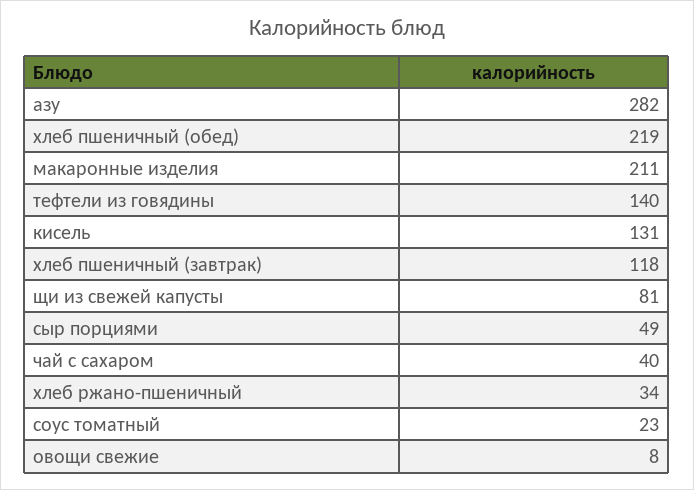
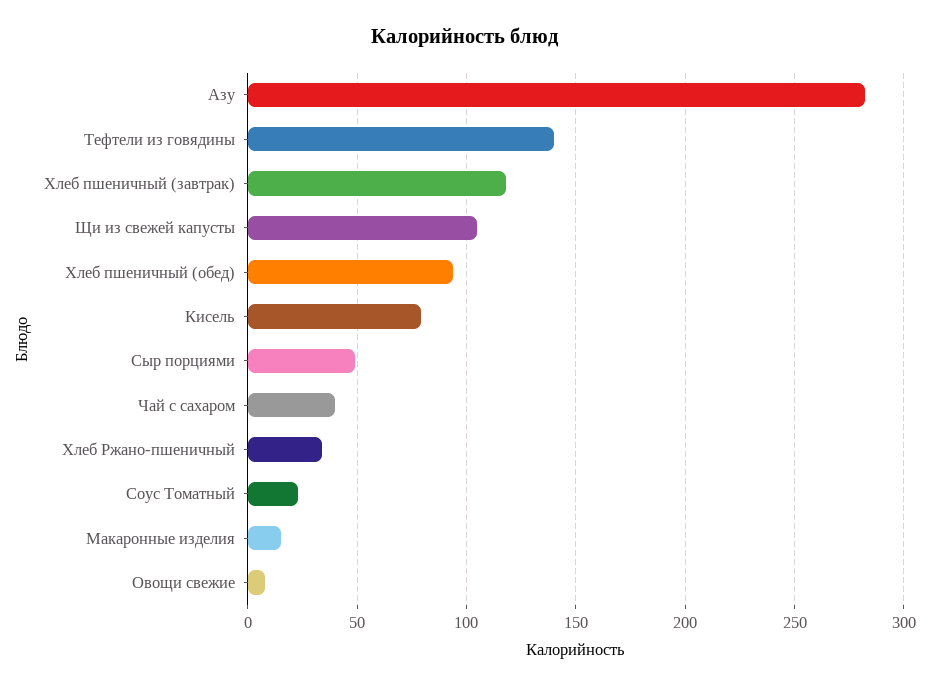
  {
    "азу": 282,
-   "хлеб пшеничный (обед)": 219,
+   "хлеб пшеничный (обед)": 95,
-   "макаронные изделия": 211,
+   "макаронные изделия": 15,
    "тефтели из говядины": 140,
-   "кисель": 131,
+   "кисель": 80,
    "хлеб пшеничный (завтрак)": 118,
-   "щи из свежей капусты": 81,
+   "щи из свежей капусты": 105,
    "сыр порциями": 49,
    "чай с сахаром": 40,
    "хлеб ржано-пшеничный": 34,
    "соус томатный": 23,
    "овощи свежие": 8
  }

